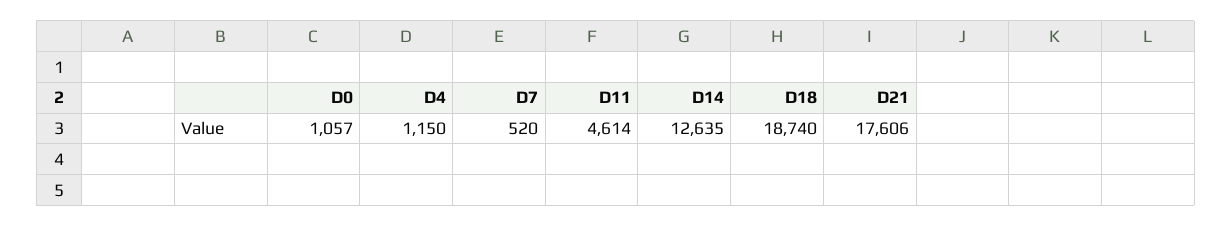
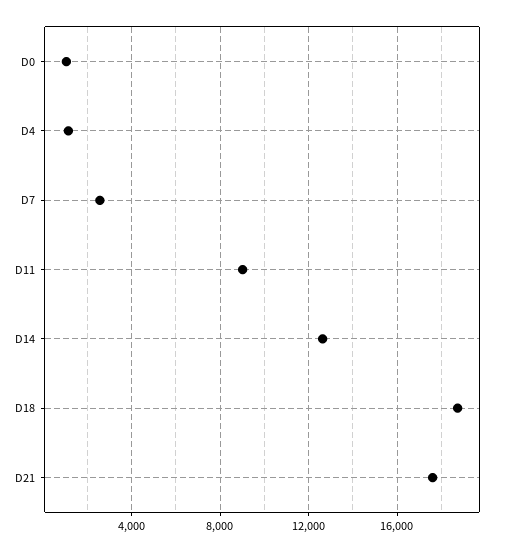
  {
    "D0": 1057,
    "D4": 1150,
-   "D7": 520,
+   "D7": 2500,
-   "D11": 4614,
+   "D11": 9000,
    "D14": 12635,
    "D18": 18740,
    "D21": 17606
  }

